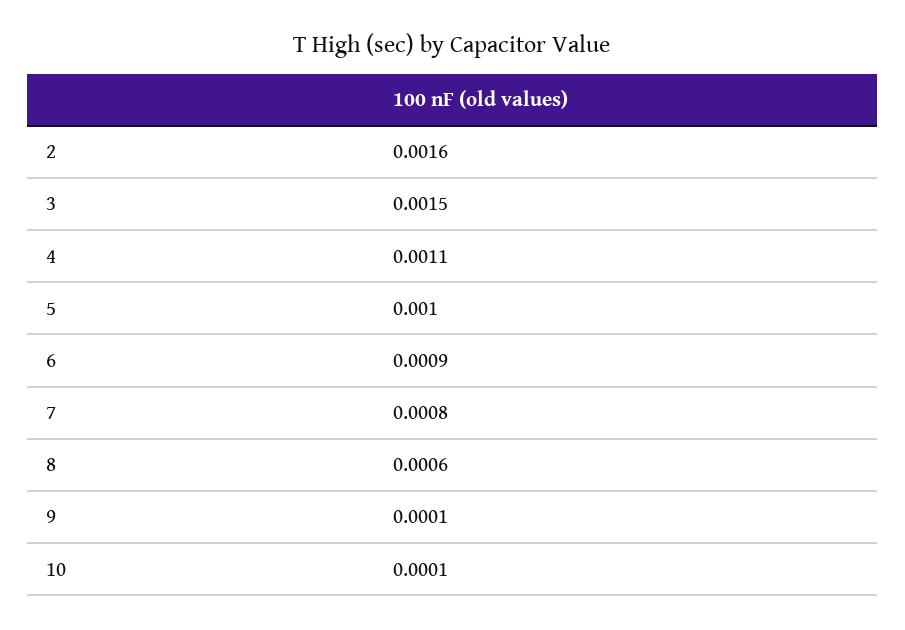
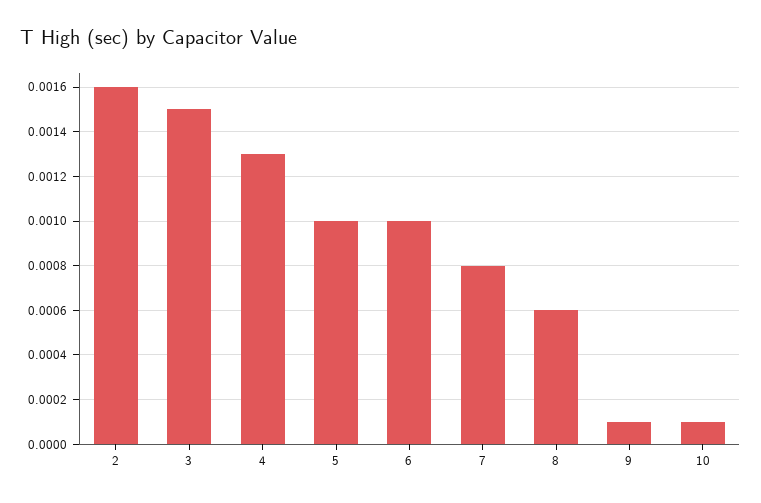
  {
    "2": 0.0016,
    "3": 0.0015,
-   "4": 0.0011,
+   "4": 0.0013,
    "5": 0.001,
-   "6": 0.0009,
+   "6": 0.001,
    "7": 0.0008,
    "8": 0.0006,
    "9": 0.0001,
    "10": 0.0001
  }

